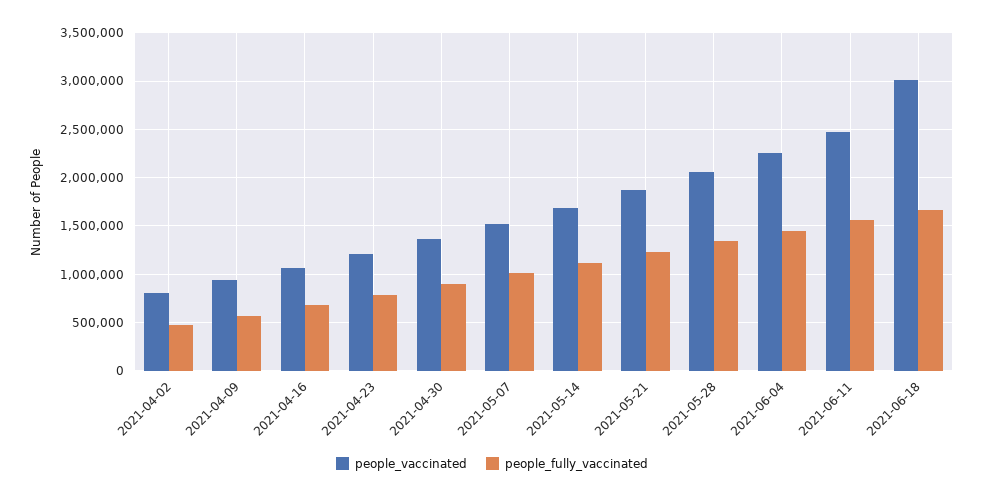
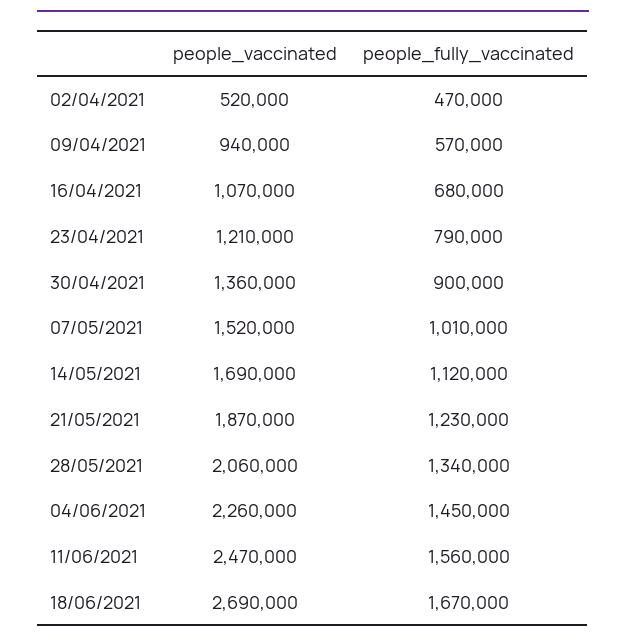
  {
    "people_vaccinated": {
-     "2021-04-02": 800000,
+     "2021-04-02": 520000,
      "2021-04-09": 940000,
      "2021-04-16": 1070000,
      "2021-04-23": 1210000,
      "2021-04-30": 1360000,
      "2021-05-07": 1520000,
      "2021-05-14": 1690000,
      "2021-05-21": 1870000,
      "2021-05-28": 2060000,
      "2021-06-04": 2260000,
      "2021-06-11": 2470000,
-     "2021-06-18": 3000000
+     "2021-06-18": 2690000
    },
    "people_fully_vaccinated": {
      "2021-04-02": 470000,
      "2021-04-09": 570000,
      "2021-04-16": 680000,
      "2021-04-23": 790000,
      "2021-04-30": 900000,
      "2021-05-07": 1010000,
      "2021-05-14": 1120000,
      "2021-05-21": 1230000,
      "2021-05-28": 1340000,
      "2021-06-04": 1450000,
      "2021-06-11": 1560000,
      "2021-06-18": 1670000
    }
  }

